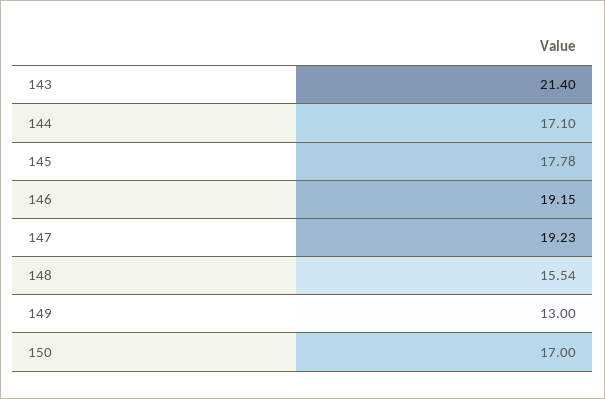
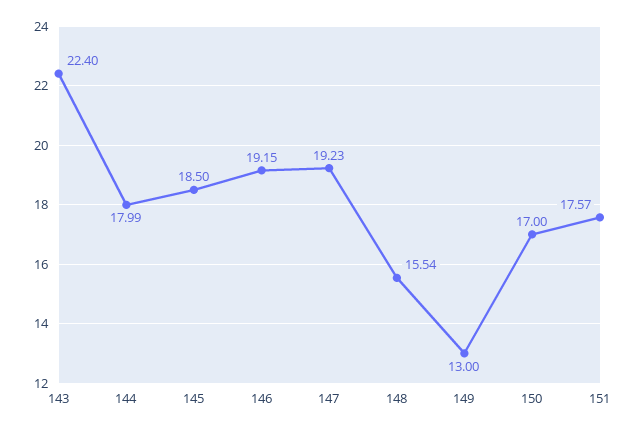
  {
-   "143": 21.4,
+   "143": 22.4,
-   "144": 17.1,
+   "144": 17.99,
-   "145": 17.78,
+   "145": 18.5,
    "146": 19.15,
    "147": 19.23,
    "148": 15.54,
    "149": 13,
-   "150": 17
+   "150": 17,
+   "151": 17.57
  }

